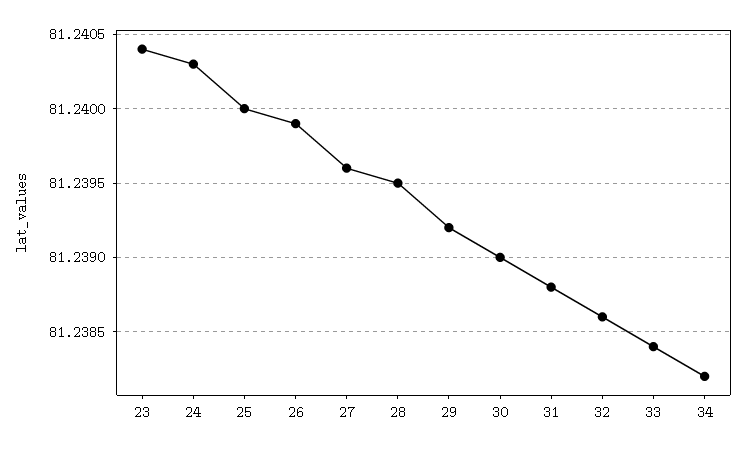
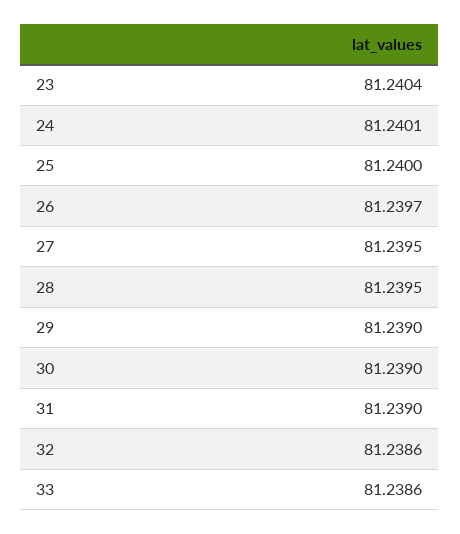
  {
    "23": 81.2404,
-   "24": 81.2403,
+   "24": 81.2401,
    "25": 81.24,
-   "26": 81.2399,
+   "26": 81.2397,
-   "27": 81.2396,
+   "27": 81.2395,
    "28": 81.2395,
-   "29": 81.2392,
+   "29": 81.239,
    "30": 81.239,
-   "31": 81.2388,
+   "31": 81.239,
    "32": 81.2386,
-   "33": 81.2384,
+   "33": 81.2386
-   "34": 81.2382
  }

